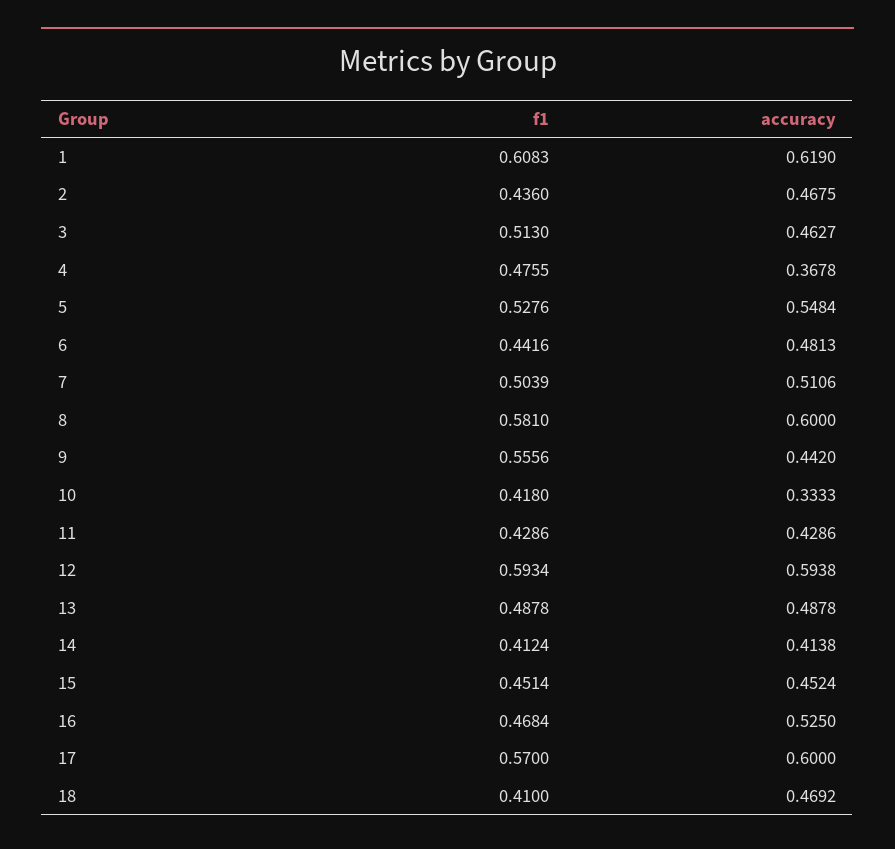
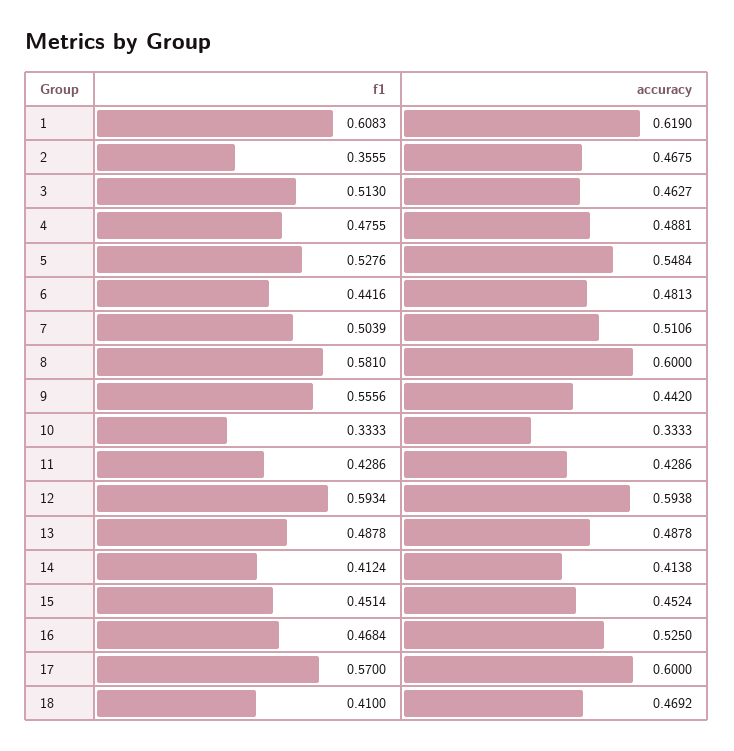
  {
    "f1": {
      "1": 0.6083,
-     "2": 0.436,
+     "2": 0.3555,
      "3": 0.513,
      "4": 0.4755,
      "5": 0.5276,
      "6": 0.4416,
      "7": 0.5039,
      "8": 0.581,
      "9": 0.5556,
-     "10": 0.418,
+     "10": 0.3333,
      "11": 0.4286,
      "12": 0.5934,
      "13": 0.4878,
      "14": 0.4124,
      "15": 0.4514,
      "16": 0.4684,
      "17": 0.57,
      "18": 0.41
    },
    "accuracy": {
      "1": 0.619,
      "2": 0.4675,
      "3": 0.4627,
-     "4": 0.3678,
+     "4": 0.4881,
      "5": 0.5484,
      "6": 0.4813,
      "7": 0.5106,
      "8": 0.6,
      "9": 0.442,
      "10": 0.3333,
      "11": 0.4286,
      "12": 0.5938,
      "13": 0.4878,
      "14": 0.4138,
      "15": 0.4524,
      "16": 0.525,
      "17": 0.6,
      "18": 0.4692
    }
  }

